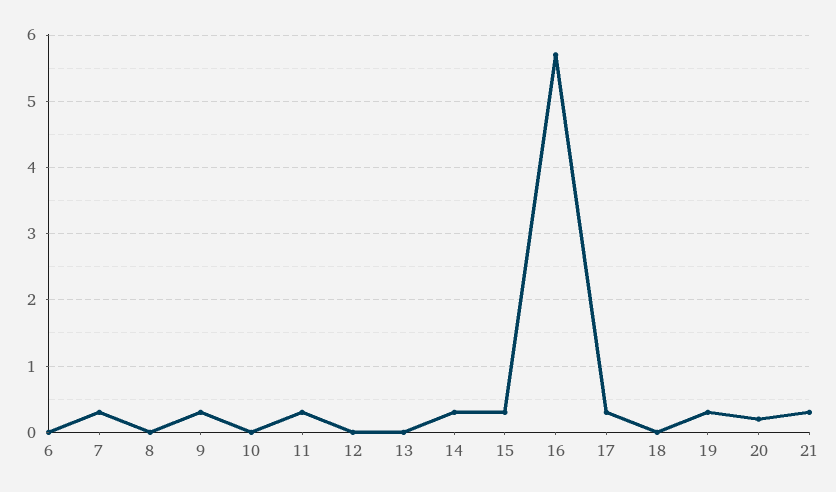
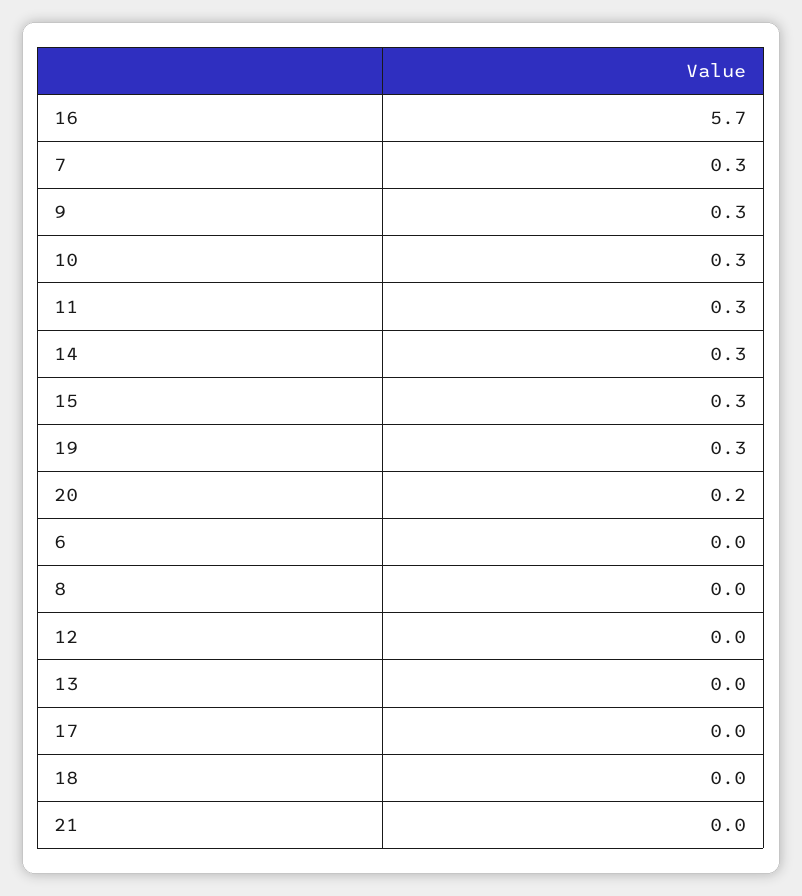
  {
    "6": 0,
    "7": 0.3,
    "8": 0,
    "9": 0.3,
-   "10": 0,
+   "10": 0.3,
    "11": 0.3,
    "12": 0,
    "13": 0,
    "14": 0.3,
    "15": 0.3,
    "16": 5.7,
-   "17": 0.3,
+   "17": 0,
    "18": 0,
    "19": 0.3,
    "20": 0.2,
-   "21": 0.3
+   "21": 0
  }

